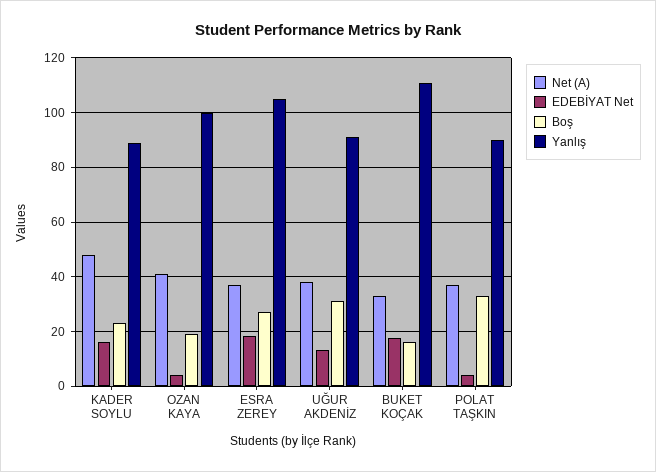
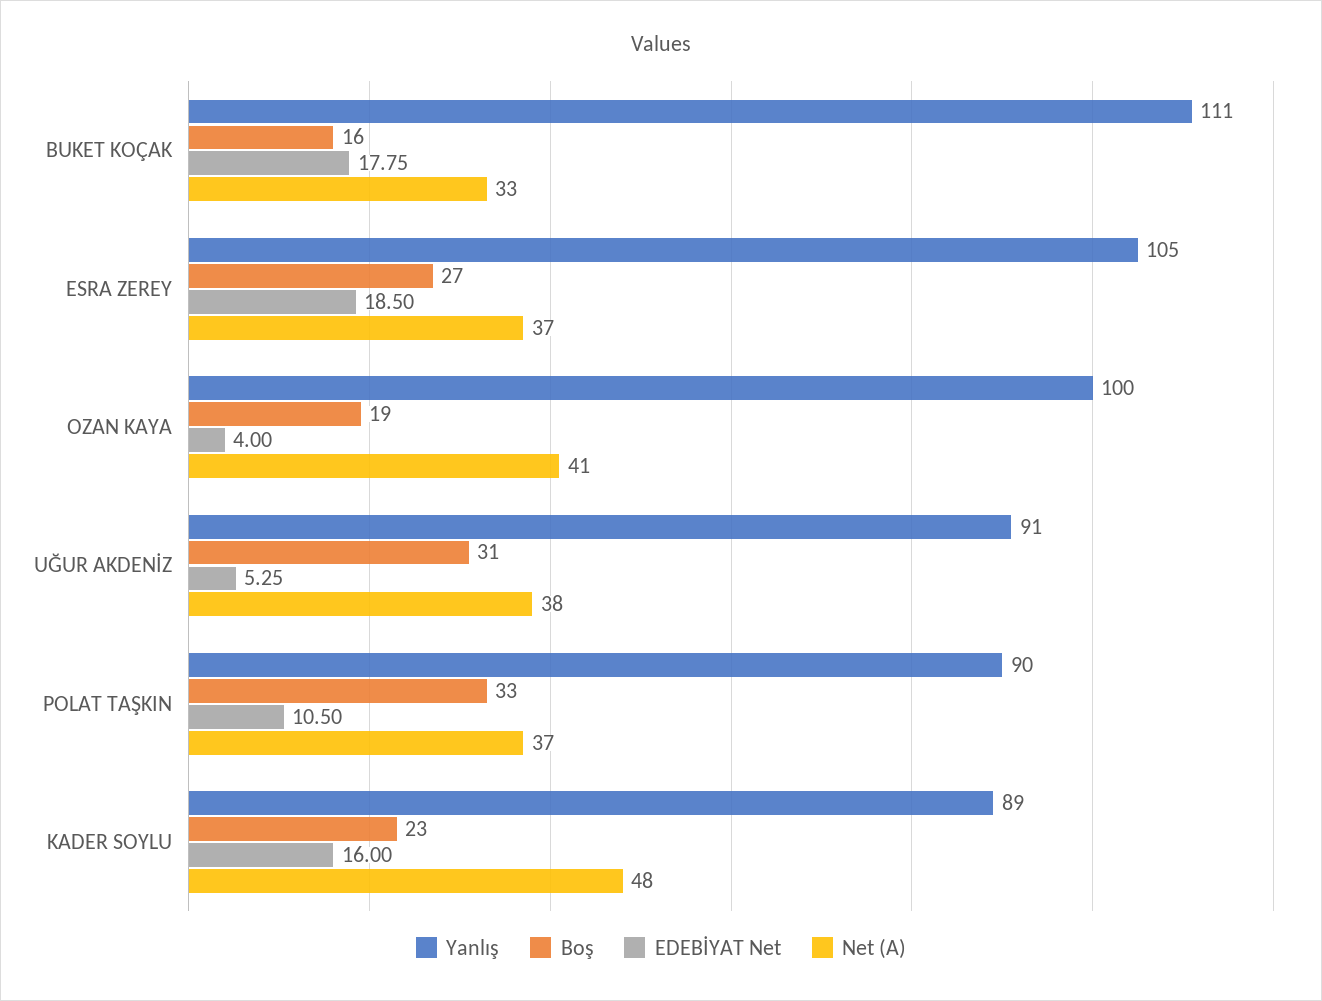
  {
    "Net (A)": {
      "KADER SOYLU": 48,
      "OZAN KAYA": 41,
      "ESRA ZEREY": 37,
      "UĞUR AKDENİZ": 38,
      "BUKET KOÇAK": 33,
      "POLAT TAŞKIN": 37
    },
    "EDEBİYAT Net": {
      "KADER SOYLU": 16,
      "OZAN KAYA": 4,
      "ESRA ZEREY": 18.5,
-     "UĞUR AKDENİZ": 12.5,
+     "UĞUR AKDENİZ": 5.25,
      "BUKET KOÇAK": 17.75,
-     "POLAT TAŞKIN": 5
+     "POLAT TAŞKIN": 10.5
    },
    "Boş": {
      "KADER SOYLU": 23,
      "OZAN KAYA": 19,
      "ESRA ZEREY": 27,
      "UĞUR AKDENİZ": 31,
      "BUKET KOÇAK": 16,
      "POLAT TAŞKIN": 33
    },
    "Yanlış": {
      "KADER SOYLU": 89,
      "OZAN KAYA": 100,
      "ESRA ZEREY": 105,
      "UĞUR AKDENİZ": 91,
      "BUKET KOÇAK": 111,
      "POLAT TAŞKIN": 90
    }
  }

